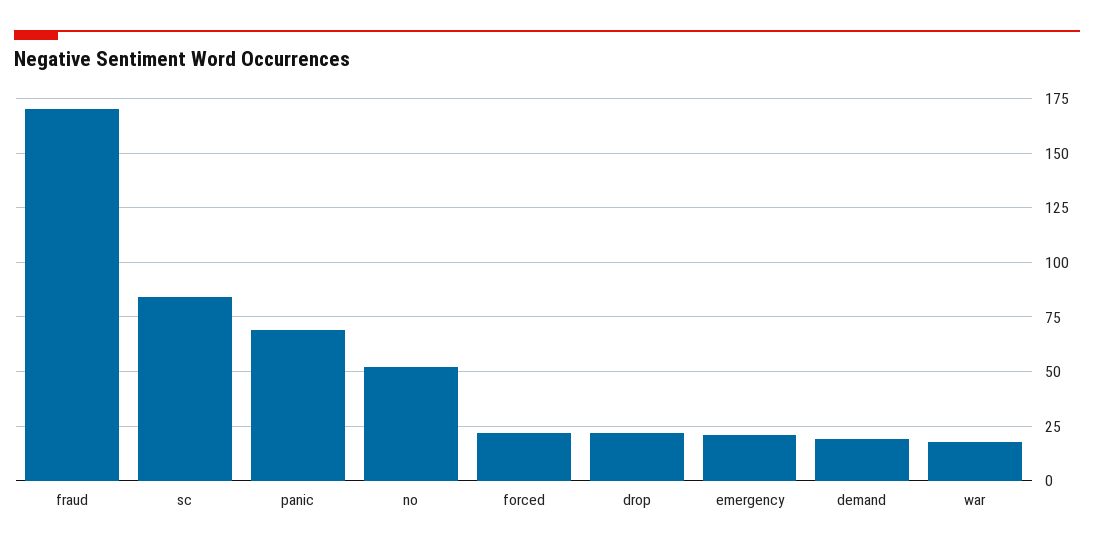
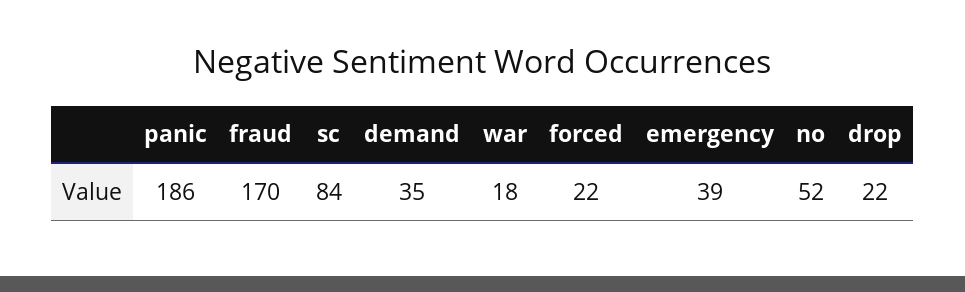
  {
    "fraud": 170,
    "sc": 84,
-   "panic": 70,
+   "panic": 186,
    "no": 52,
    "forced": 22,
    "drop": 22,
-   "emergency": 20,
+   "emergency": 39,
-   "demand": 20,
+   "demand": 35,
    "war": 18
  }

